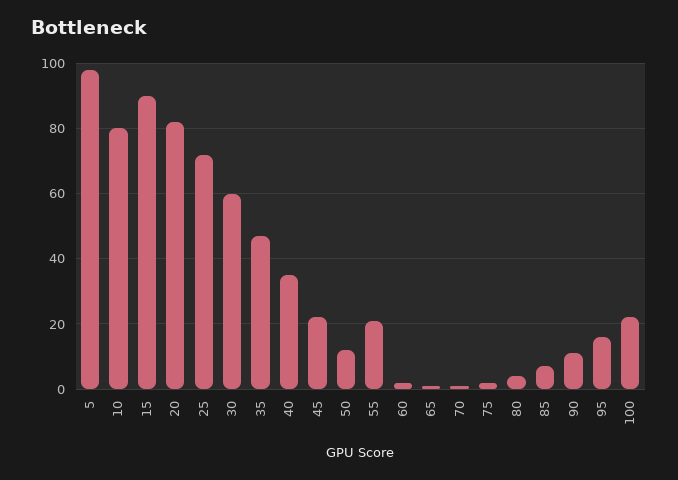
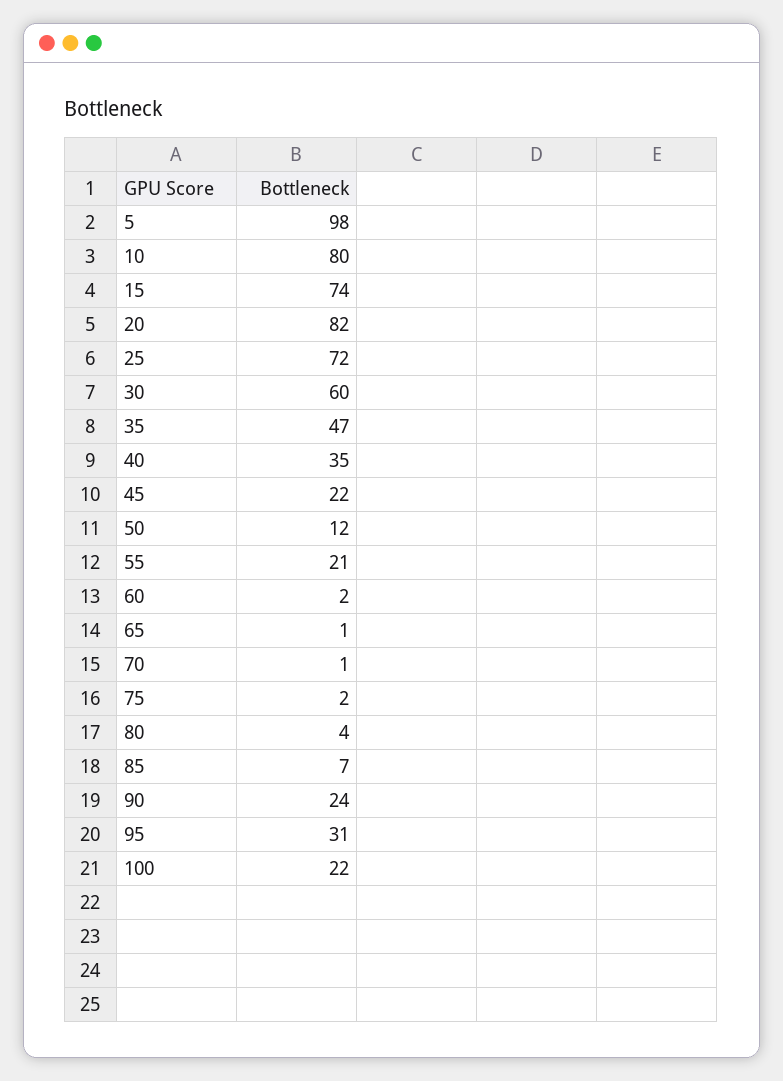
  {
    "5": 98,
    "10": 80,
-   "15": 90,
+   "15": 74,
    "20": 82,
    "25": 72,
    "30": 60,
    "35": 47,
    "40": 35,
    "45": 22,
    "50": 12,
    "55": 21,
    "60": 2,
    "65": 1,
    "70": 1,
    "75": 2,
    "80": 4,
    "85": 7,
-   "90": 10,
+   "90": 24,
-   "95": 15,
+   "95": 31,
    "100": 22
  }

